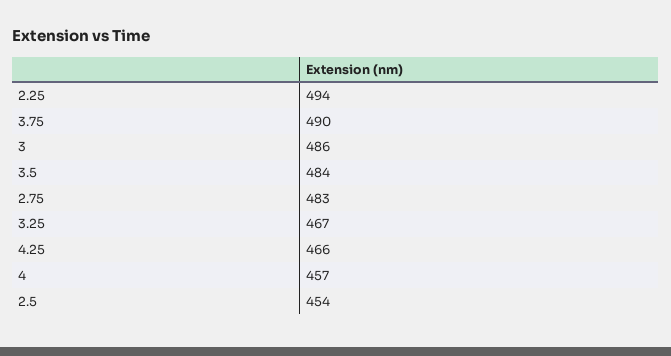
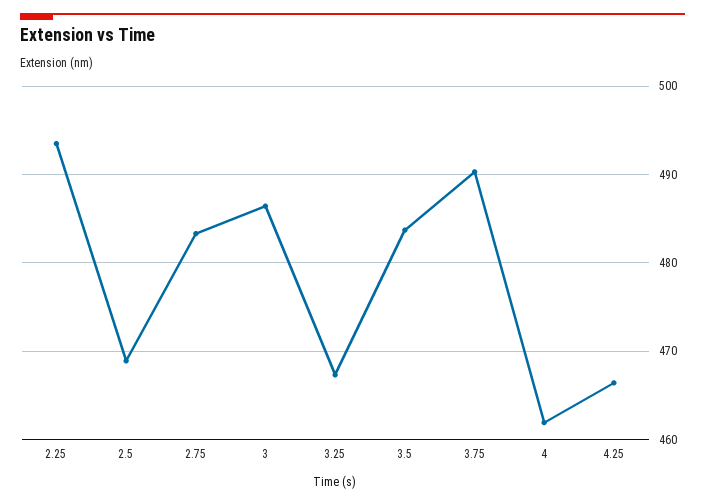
  {
    "2.25": 494,
    "3.75": 490,
    "3": 486,
    "3.5": 484,
    "2.75": 483,
    "3.25": 467,
    "4.25": 466,
-   "4": 457,
+   "4": 462,
-   "2.5": 454
+   "2.5": 469
  }

